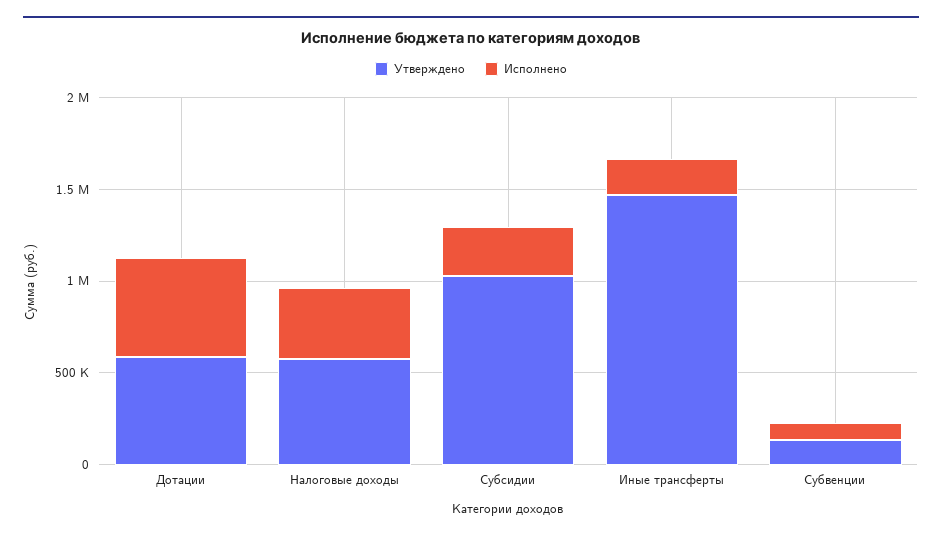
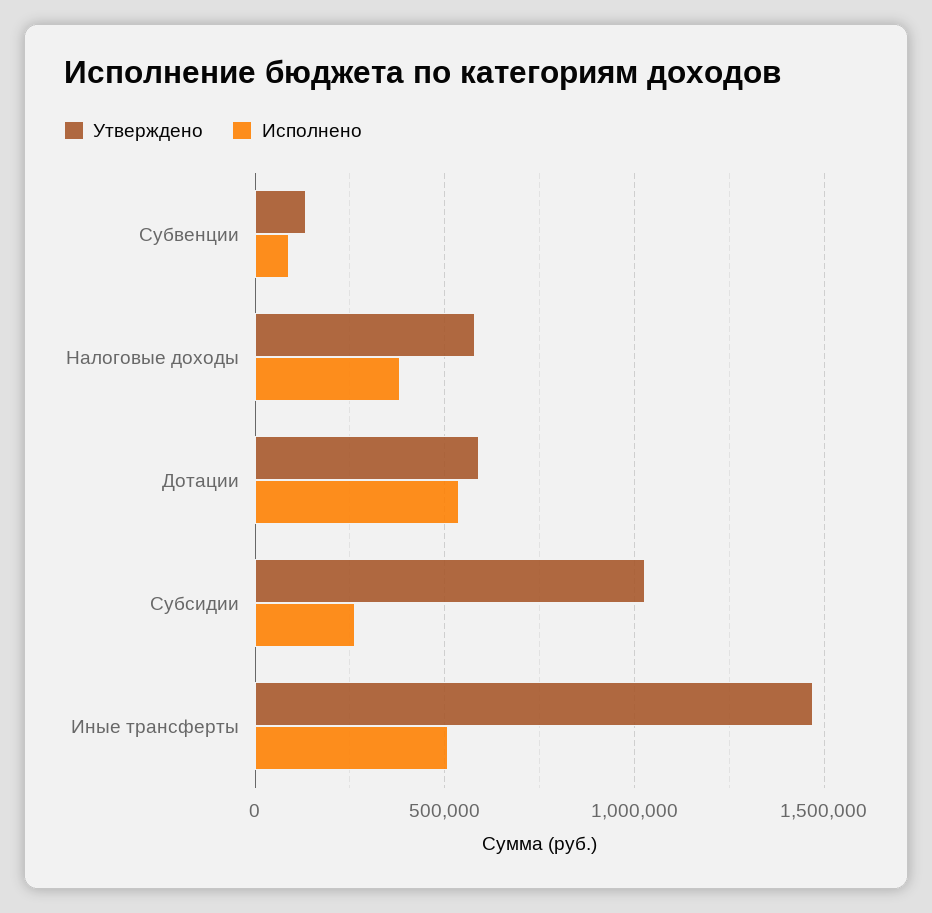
  {
    "Утверждено": {
      "Дотации": 600000,
      "Налоговые доходы": 600000,
      "Субсидии": 1050000,
      "Иные трансферты": 1450000,
      "Субвенции": 150000
    },
    "Исполнено": {
      "Дотации": 550000,
      "Налоговые доходы": 400000,
      "Субсидии": 250000,
-     "Иные трансферты": 200000,
+     "Иные трансферты": 500000,
      "Субвенции": 100000
    }
  }

